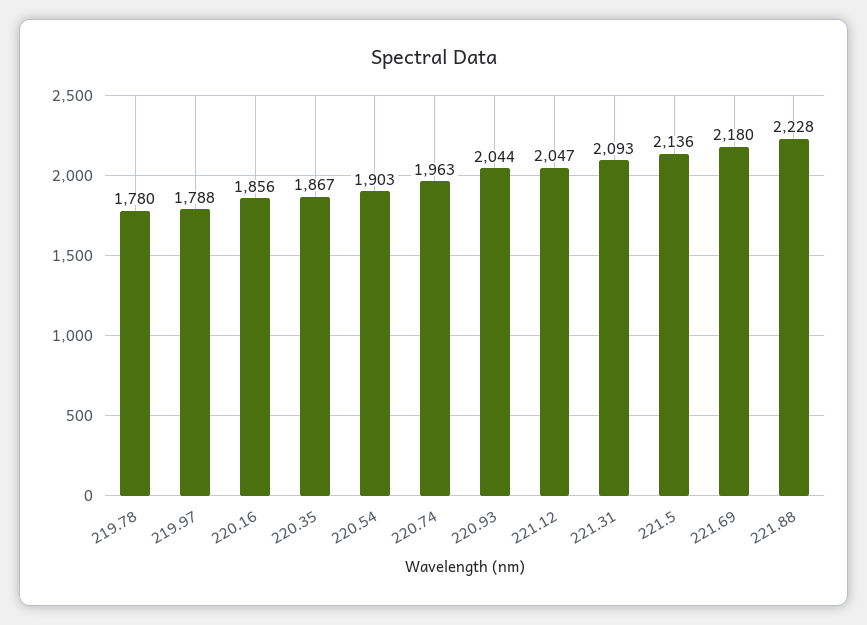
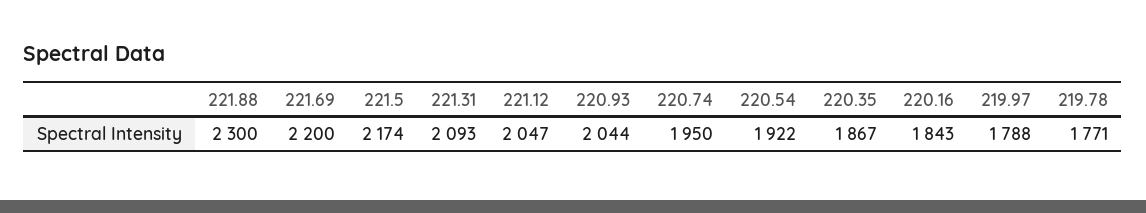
  {
-   "219.78": 1780,
+   "219.78": 1771,
    "219.97": 1788,
-   "220.16": 1856,
+   "220.16": 1843,
    "220.35": 1867,
-   "220.54": 1903,
+   "220.54": 1922,
-   "220.74": 1963,
+   "220.74": 1950,
    "220.93": 2044,
    "221.12": 2047,
    "221.31": 2093,
-   "221.5": 2136,
+   "221.5": 2174,
-   "221.69": 2180,
+   "221.69": 2200,
-   "221.88": 2228
+   "221.88": 2300
  }

